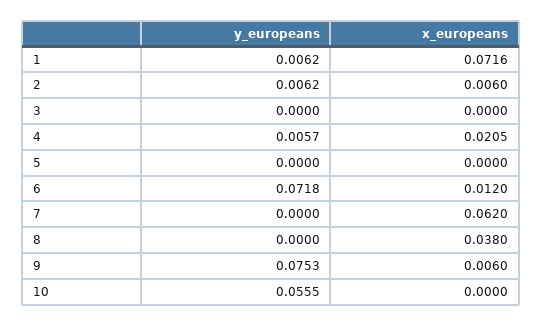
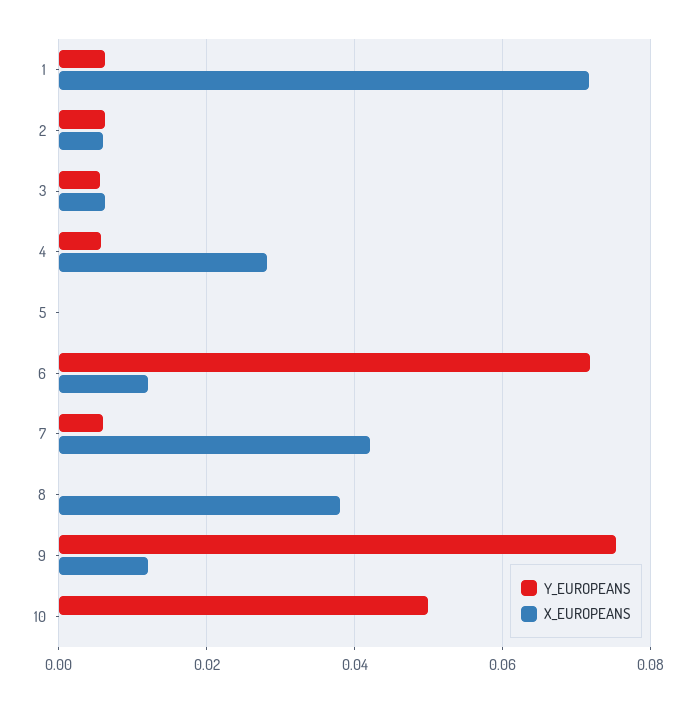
  {
    "y_europeans": {
      "1": 0.0062,
      "2": 0.0062,
-     "3": 0,
+     "3": 0.006,
      "4": 0.0057,
      "5": 0,
      "6": 0.0718,
-     "7": 0,
+     "7": 0.006,
      "8": 0,
      "9": 0.0753,
-     "10": 0.0555
+     "10": 0.05
    },
    "x_europeans": {
      "1": 0.0716,
      "2": 0.006,
-     "3": 0,
+     "3": 0.006,
-     "4": 0.0205,
+     "4": 0.028,
      "5": 0,
      "6": 0.012,
-     "7": 0.062,
+     "7": 0.042,
      "8": 0.038,
-     "9": 0.006,
+     "9": 0.012,
      "10": 0
    }
  }

